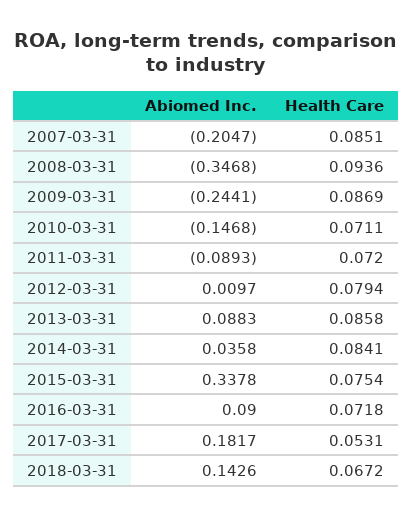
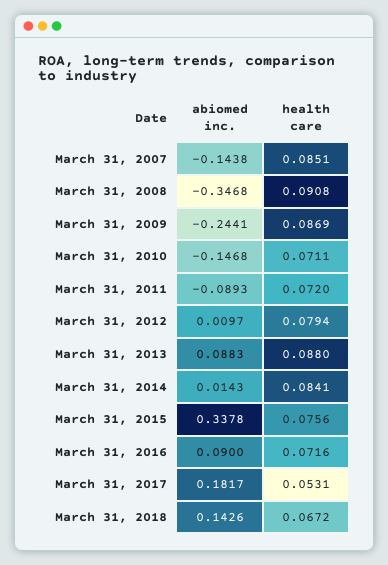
  {
    "Abiomed Inc.": {
-     "2007-03-31": -0.2047,
+     "2007-03-31": -0.1438,
      "2008-03-31": -0.3468,
      "2009-03-31": -0.2441,
      "2010-03-31": -0.1468,
      "2011-03-31": -0.0893,
      "2012-03-31": 0.0097,
      "2013-03-31": 0.0883,
-     "2014-03-31": 0.0358,
+     "2014-03-31": 0.0143,
      "2015-03-31": 0.3378,
      "2016-03-31": 0.09,
      "2017-03-31": 0.1817,
      "2018-03-31": 0.1426
    },
    "Health Care": {
      "2007-03-31": 0.0851,
-     "2008-03-31": 0.0936,
+     "2008-03-31": 0.0908,
      "2009-03-31": 0.0869,
      "2010-03-31": 0.0711,
      "2011-03-31": 0.072,
      "2012-03-31": 0.0794,
-     "2013-03-31": 0.0858,
+     "2013-03-31": 0.088,
      "2014-03-31": 0.0841,
-     "2015-03-31": 0.0754,
+     "2015-03-31": 0.0756,
-     "2016-03-31": 0.0718,
+     "2016-03-31": 0.0716,
      "2017-03-31": 0.0531,
      "2018-03-31": 0.0672
    }
  }

